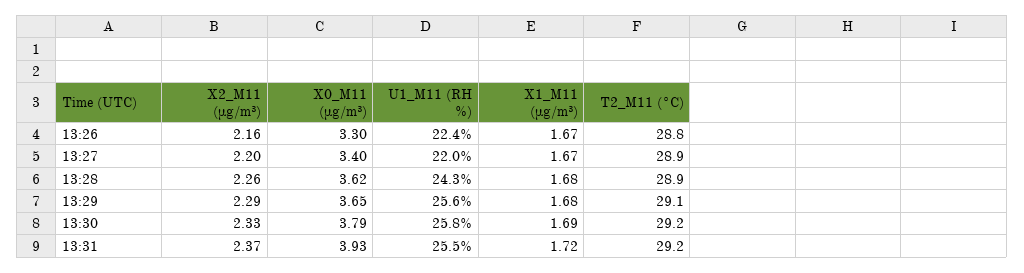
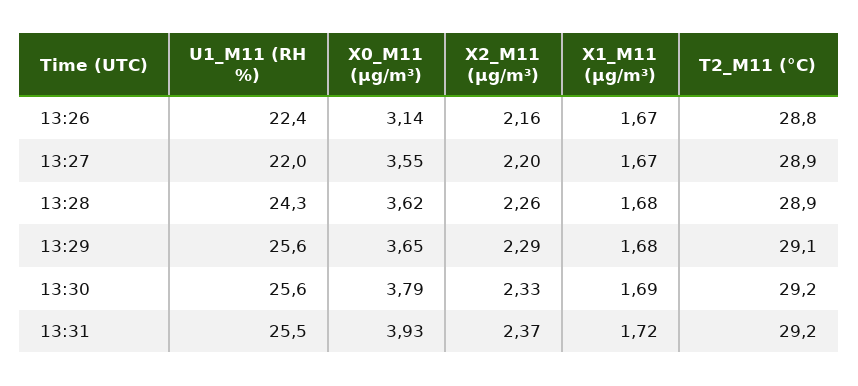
  {
    "X2_M11 (μg/m³)": {
      "13:26": 2.16,
      "13:27": 2.2,
      "13:28": 2.26,
      "13:29": 2.29,
      "13:30": 2.33,
      "13:31": 2.37
    },
    "X0_M11 (μg/m³)": {
-     "13:26": 3.3,
+     "13:26": 3.14,
-     "13:27": 3.4,
+     "13:27": 3.55,
      "13:28": 3.62,
      "13:29": 3.65,
      "13:30": 3.79,
      "13:31": 3.93
    },
    "U1_M11 (RH %)": {
      "13:26": 22.4,
      "13:27": 22,
      "13:28": 24.3,
      "13:29": 25.6,
-     "13:30": 25.8,
+     "13:30": 25.6,
      "13:31": 25.5
    },
    "X1_M11 (μg/m³)": {
      "13:26": 1.67,
      "13:27": 1.67,
      "13:28": 1.68,
      "13:29": 1.68,
      "13:30": 1.69,
      "13:31": 1.72
    },
    "T2_M11 (°C)": {
      "13:26": 28.8,
      "13:27": 28.9,
      "13:28": 28.9,
      "13:29": 29.1,
      "13:30": 29.2,
      "13:31": 29.2
    }
  }

